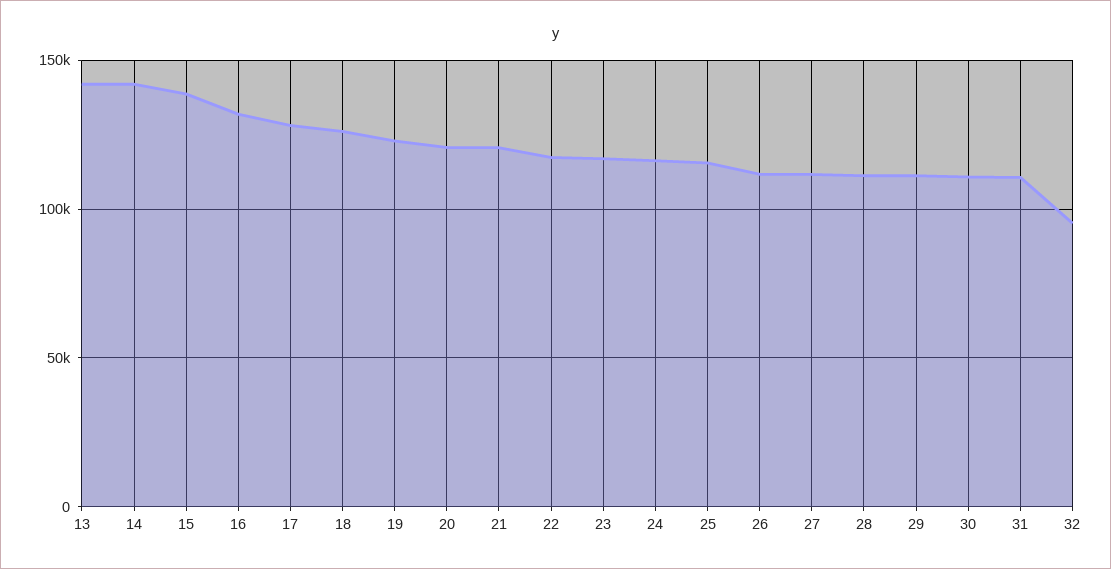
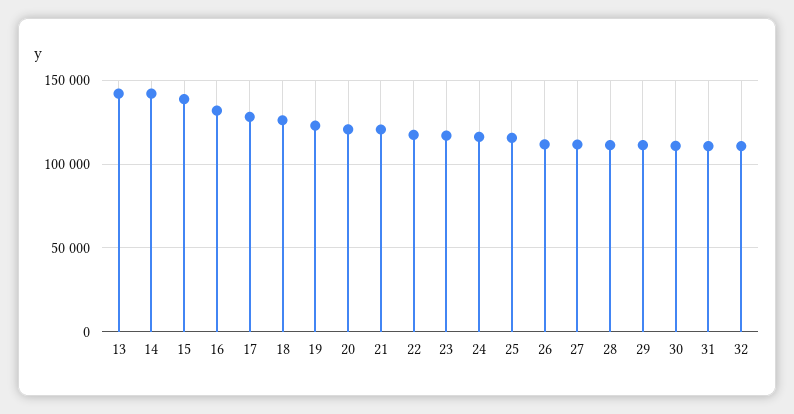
  {
    "13": 140000,
    "14": 140000,
    "15": 140000,
    "16": 130000,
    "17": 130000,
    "18": 125000,
    "19": 125000,
    "20": 120000,
    "21": 120000,
    "22": 115000,
    "23": 115000,
    "24": 115000,
    "25": 115000,
    "26": 110000,
    "27": 110000,
    "28": 110000,
    "29": 110000,
    "30": 110000,
    "31": 110000,
-   "32": 95000
+   "32": 110000
  }

